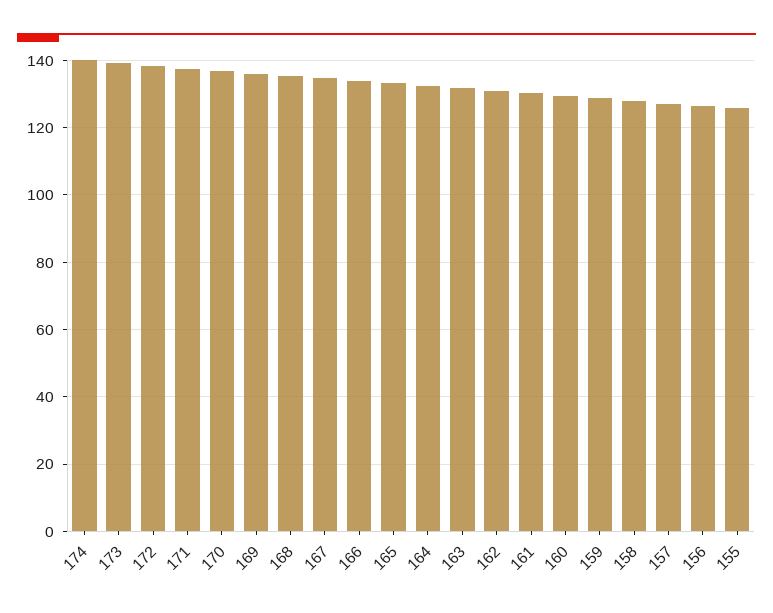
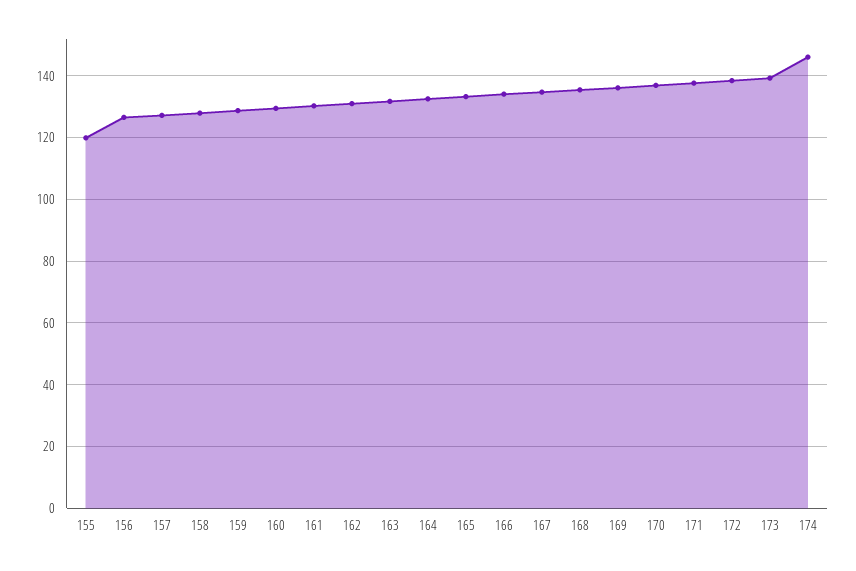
  {
-   "174": 140,
+   "174": 146,
    "173": 140,
    "172": 138,
    "171": 138,
    "170": 136,
    "169": 136,
    "168": 136,
    "167": 134,
    "166": 134,
    "165": 134,
    "164": 132,
    "163": 132,
    "162": 132,
    "161": 130,
    "160": 130,
    "159": 128,
    "158": 128,
    "157": 128,
    "156": 126,
-   "155": 126
+   "155": 120
  }

